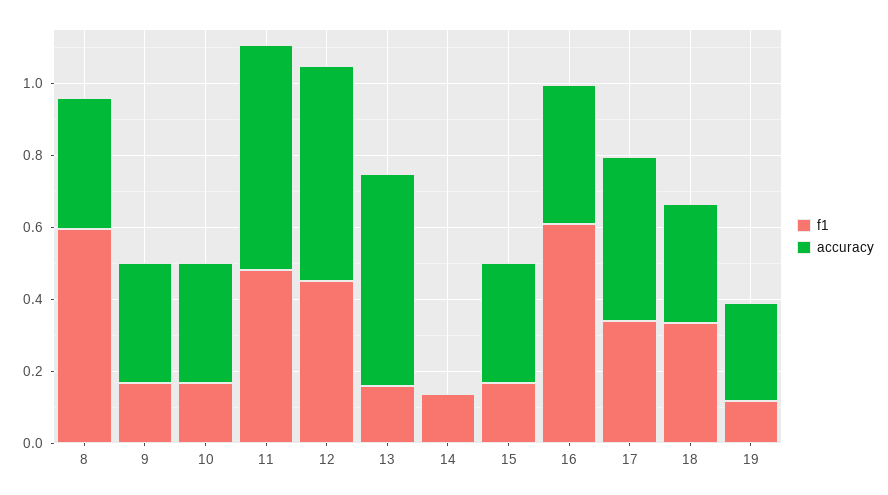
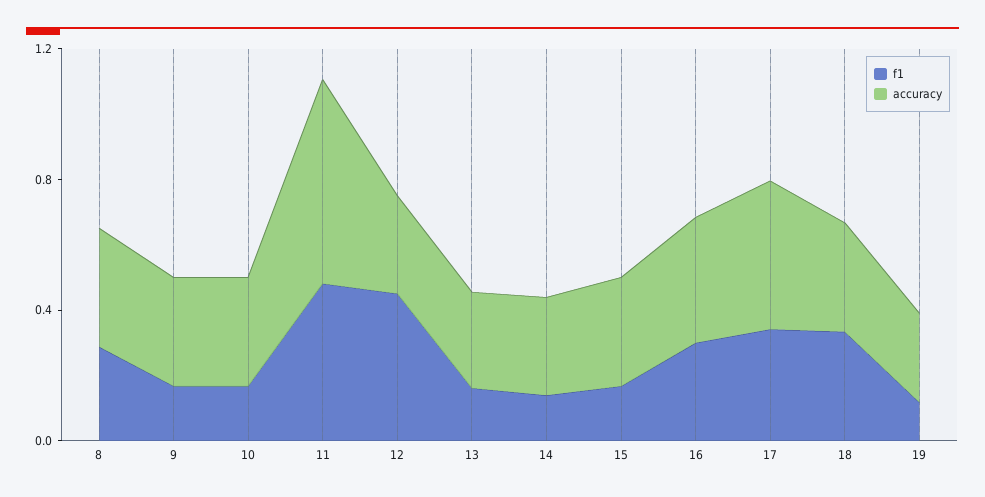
  {
    "f1": {
-     "8": 0.6,
+     "8": 0.3,
      "9": 0.15,
      "10": 0.15,
      "11": 0.5,
      "12": 0.45,
      "13": 0.15,
      "14": 0.15,
      "15": 0.15,
-     "16": 0.6,
+     "16": 0.3,
      "17": 0.35,
      "18": 0.35,
      "19": 0.1
    },
    "accuracy": {
      "8": 0.35,
      "9": 0.35,
      "10": 0.35,
      "11": 0.65,
-     "12": 0.6,
+     "12": 0.3,
-     "13": 0.6,
+     "13": 0.3,
-     "14": 0,
+     "14": 0.3,
      "15": 0.35,
      "16": 0.4,
      "17": 0.45,
      "18": 0.35,
      "19": 0.25
    }
  }

